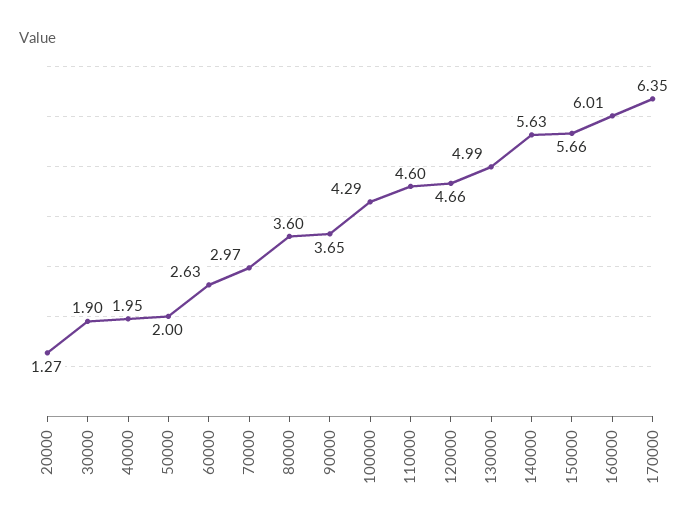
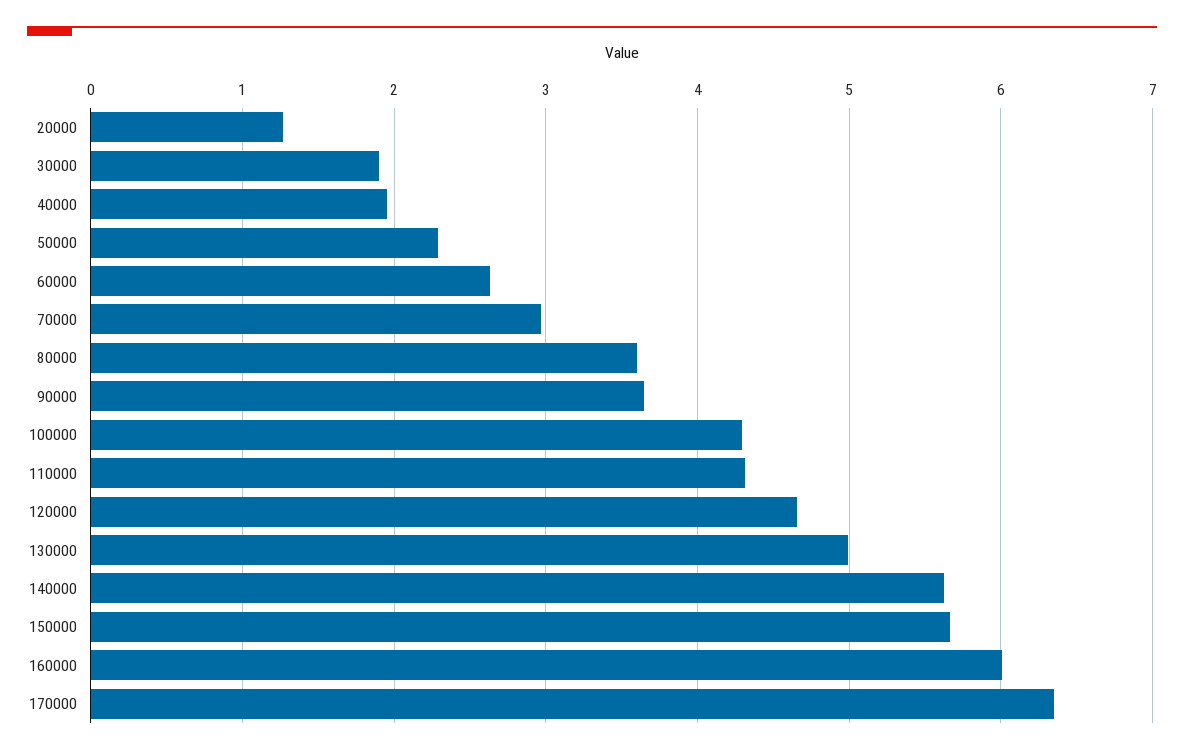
  {
    "20000": 1.27,
    "30000": 1.9,
    "40000": 1.95,
-   "50000": 2,
+   "50000": 2.3,
    "60000": 2.63,
    "70000": 2.97,
    "80000": 3.6,
    "90000": 3.65,
    "100000": 4.29,
-   "110000": 4.6,
+   "110000": 4.3,
    "120000": 4.66,
    "130000": 4.99,
    "140000": 5.63,
    "150000": 5.66,
    "160000": 6.01,
    "170000": 6.35
  }

